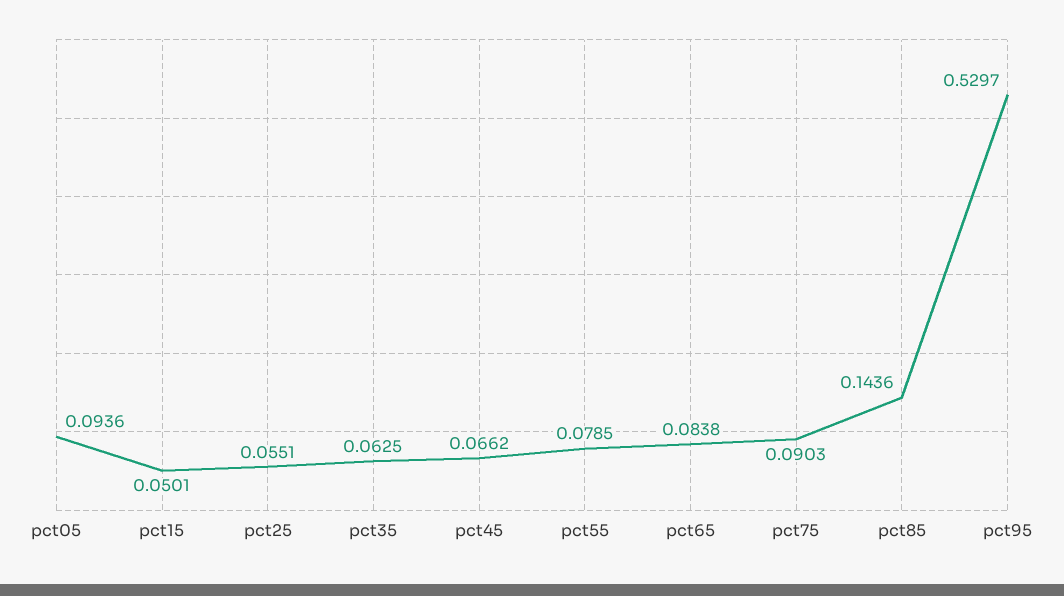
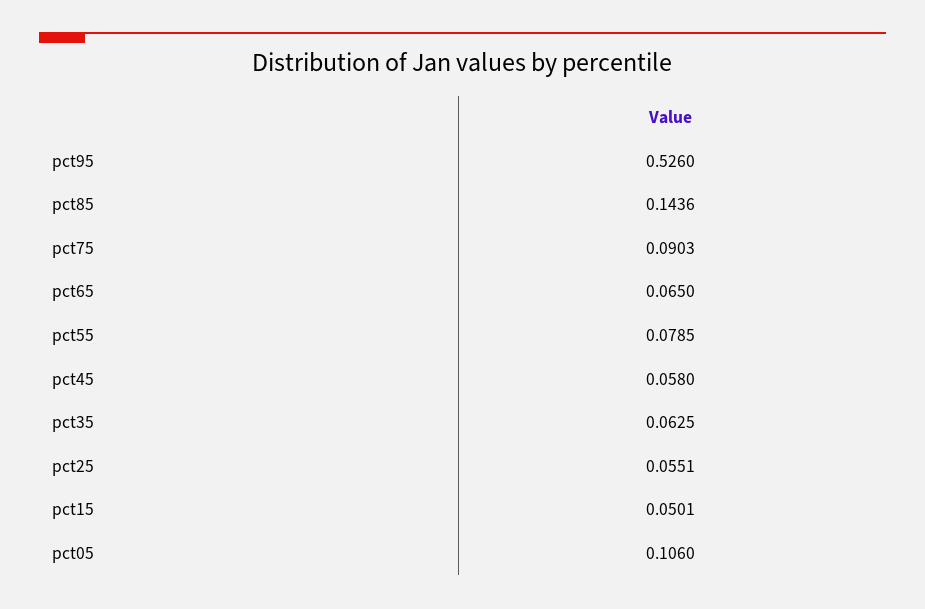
  {
-   "pct05": 0.0936,
+   "pct05": 0.106,
    "pct15": 0.0501,
    "pct25": 0.0551,
    "pct35": 0.0625,
-   "pct45": 0.0662,
+   "pct45": 0.058,
    "pct55": 0.0785,
-   "pct65": 0.0838,
+   "pct65": 0.065,
    "pct75": 0.0903,
    "pct85": 0.1436,
-   "pct95": 0.5297
+   "pct95": 0.526
  }

